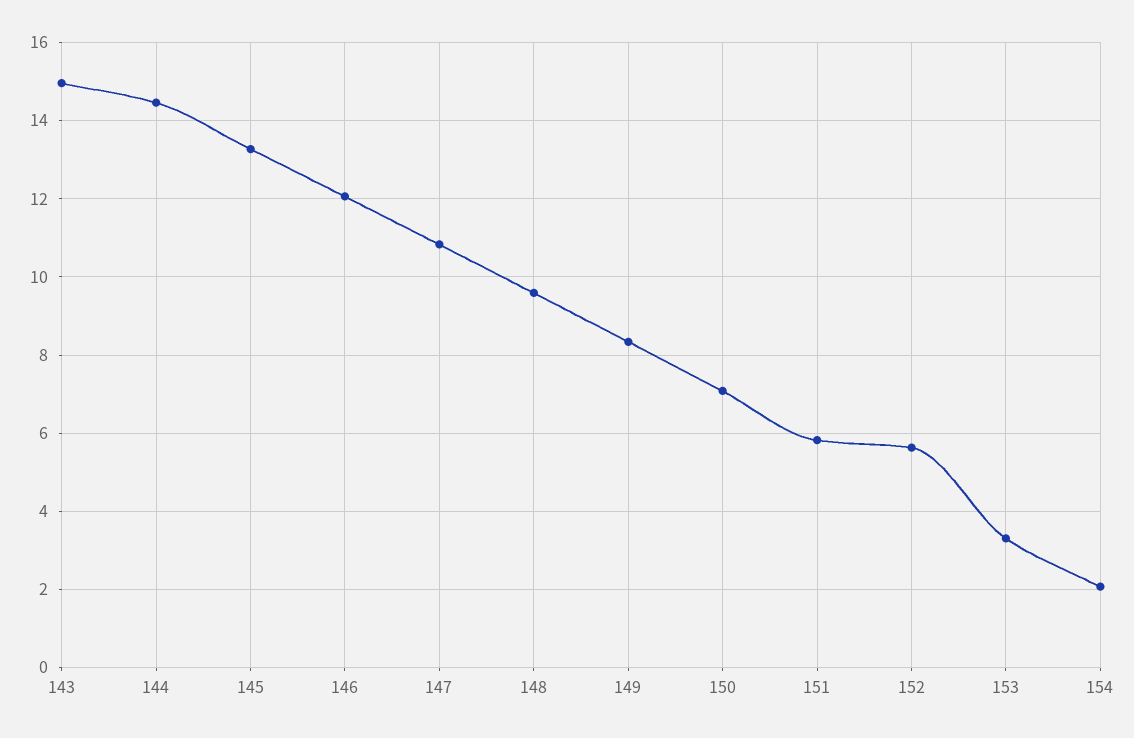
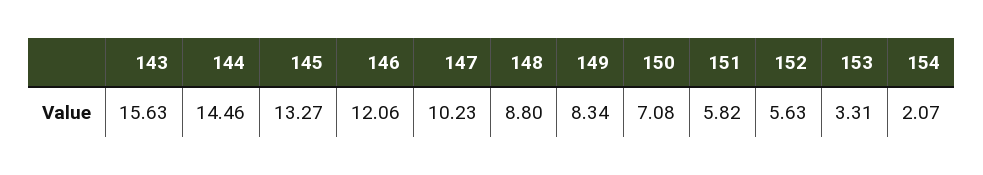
  {
-   "143": 15,
+   "143": 15.63,
    "144": 14.46,
    "145": 13.27,
    "146": 12.06,
-   "147": 10.8,
+   "147": 10.23,
-   "148": 9.6,
+   "148": 8.8,
    "149": 8.34,
    "150": 7.08,
    "151": 5.82,
    "152": 5.63,
    "153": 3.31,
    "154": 2.07
  }

